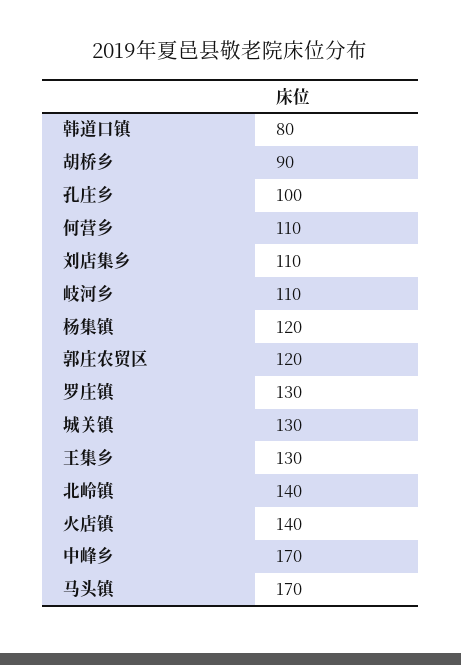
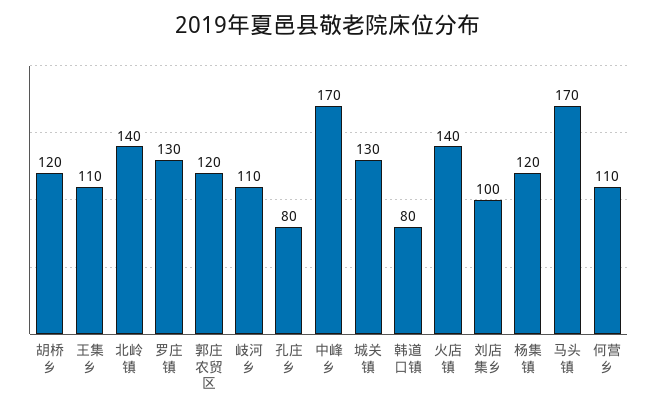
  {
    "韩道口镇": 80,
-   "胡桥乡": 90,
+   "胡桥乡": 120,
-   "孔庄乡": 100,
+   "孔庄乡": 80,
    "何营乡": 110,
-   "刘店集乡": 110,
+   "刘店集乡": 100,
    "岐河乡": 110,
    "杨集镇": 120,
    "郭庄农贸区": 120,
    "罗庄镇": 130,
    "城关镇": 130,
-   "王集乡": 130,
+   "王集乡": 110,
    "北岭镇": 140,
    "火店镇": 140,
    "中峰乡": 170,
    "马头镇": 170
  }

